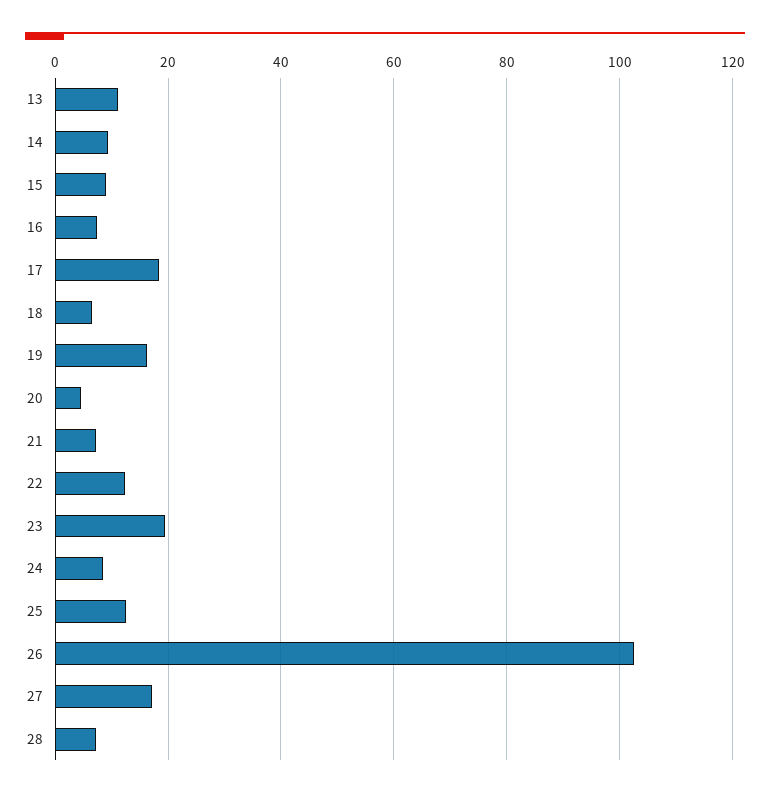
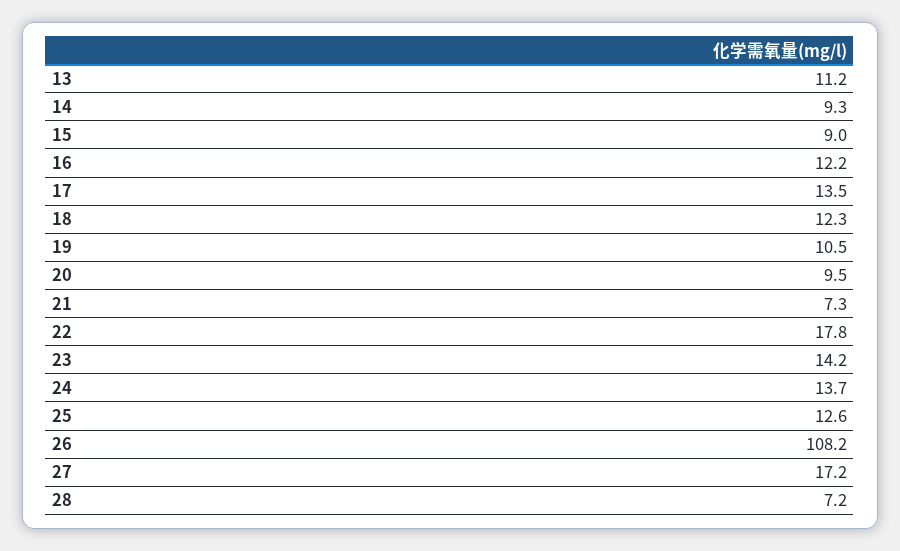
  {
    "13": 11.2,
    "14": 9.3,
    "15": 9,
-   "16": 8,
+   "16": 12.2,
-   "17": 18,
+   "17": 13.5,
-   "18": 6,
+   "18": 12.3,
-   "19": 16,
+   "19": 10.5,
-   "20": 4,
+   "20": 9.5,
    "21": 7.3,
-   "22": 12,
+   "22": 17.8,
-   "23": 20,
+   "23": 14.2,
-   "24": 8,
+   "24": 13.7,
    "25": 12.6,
-   "26": 102,
+   "26": 108.2,
    "27": 17.2,
    "28": 7.2
  }

